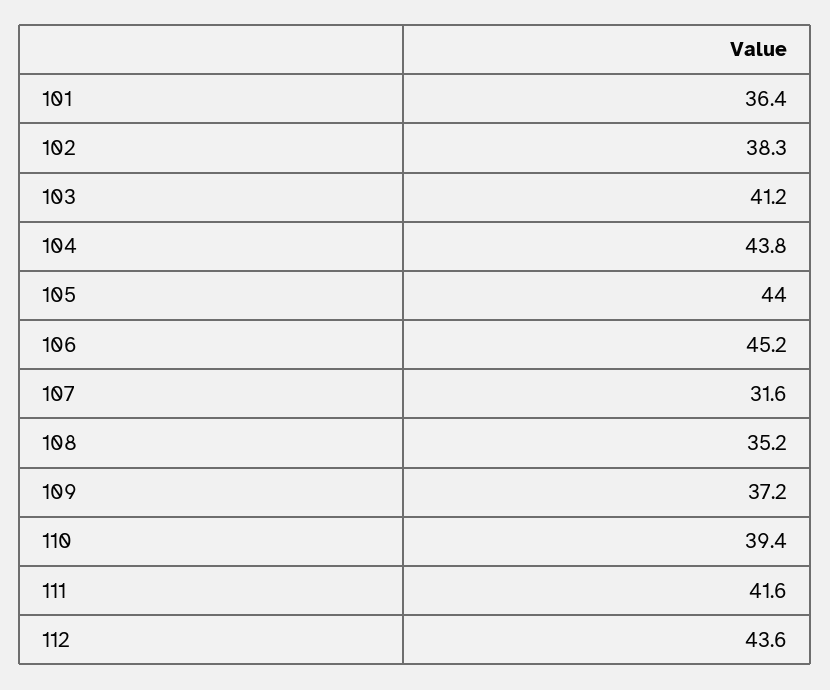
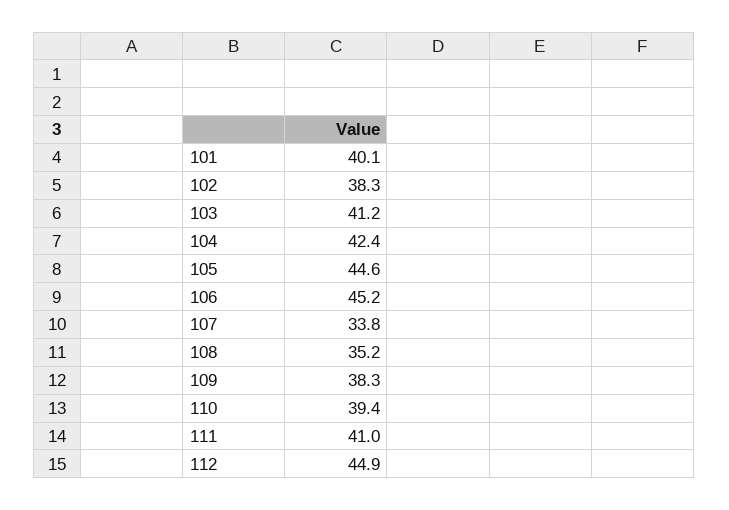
  {
-   "101": 36.4,
+   "101": 40.1,
    "102": 38.3,
    "103": 41.2,
-   "104": 43.8,
+   "104": 42.4,
-   "105": 44,
+   "105": 44.6,
    "106": 45.2,
-   "107": 31.6,
+   "107": 33.8,
    "108": 35.2,
-   "109": 37.2,
+   "109": 38.3,
    "110": 39.4,
-   "111": 41.6,
+   "111": 41,
-   "112": 43.6
+   "112": 44.9
  }

